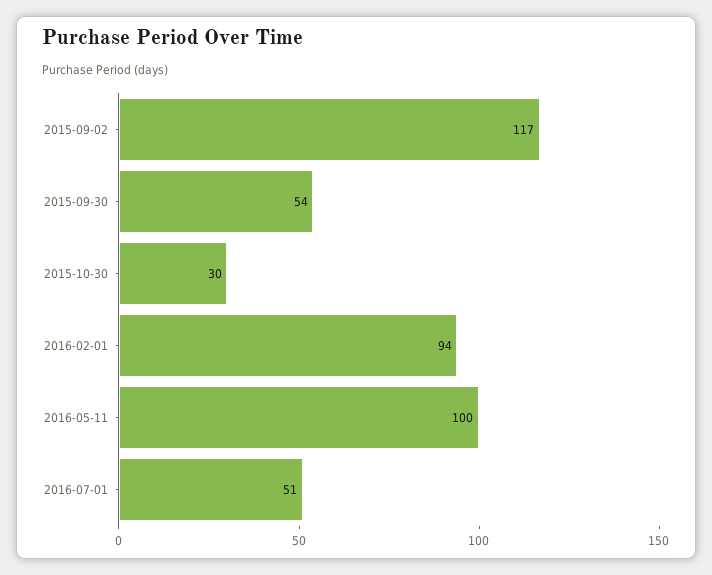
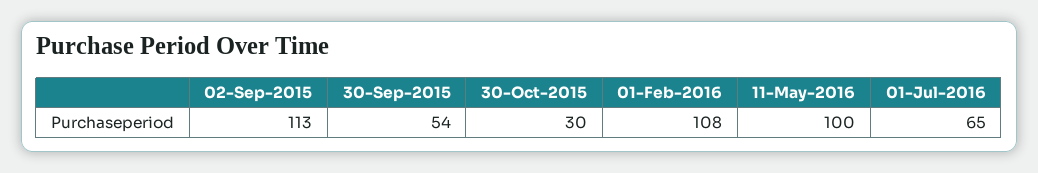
  {
-   "2015-09-02": 117,
+   "2015-09-02": 113,
    "2015-09-30": 54,
    "2015-10-30": 30,
-   "2016-02-01": 94,
+   "2016-02-01": 108,
    "2016-05-11": 100,
-   "2016-07-01": 51
+   "2016-07-01": 65
  }

